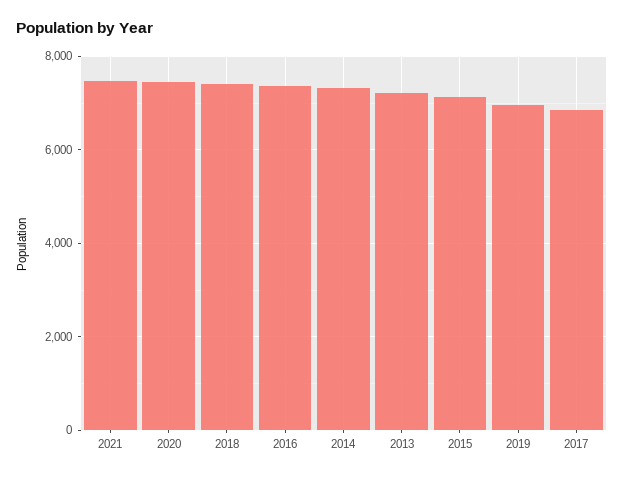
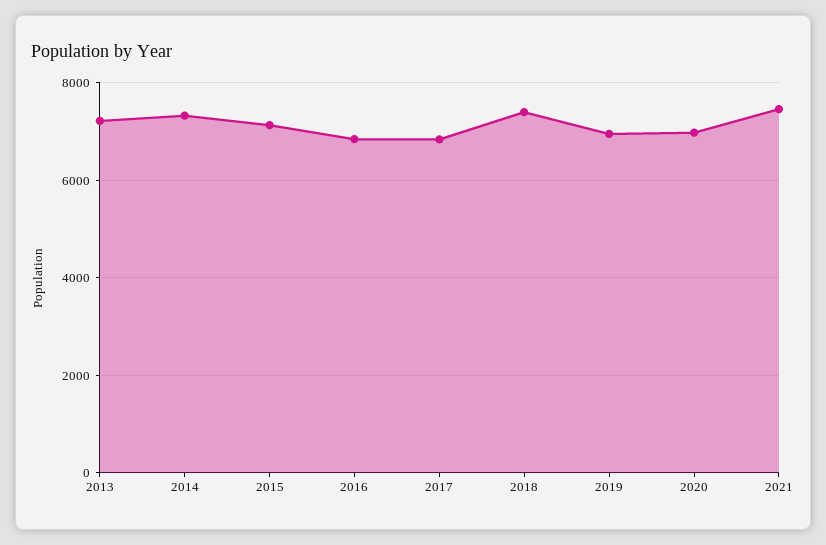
  {
    "2021": 7400,
-   "2020": 7400,
+   "2020": 7000,
    "2018": 7400,
-   "2016": 7400,
+   "2016": 6800,
    "2014": 7400,
    "2013": 7200,
    "2015": 7200,
    "2019": 7000,
    "2017": 6800
  }

